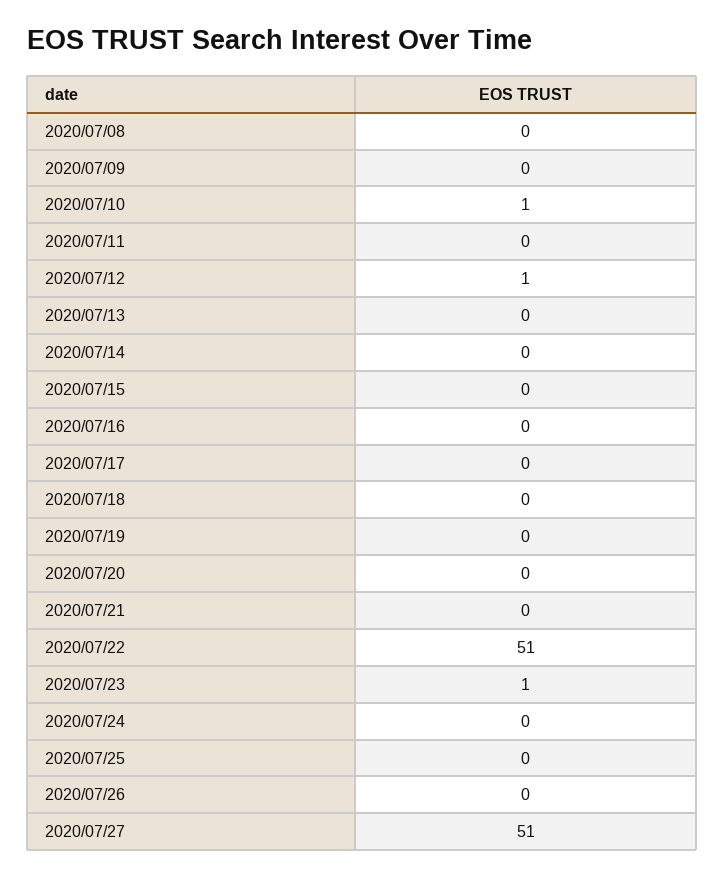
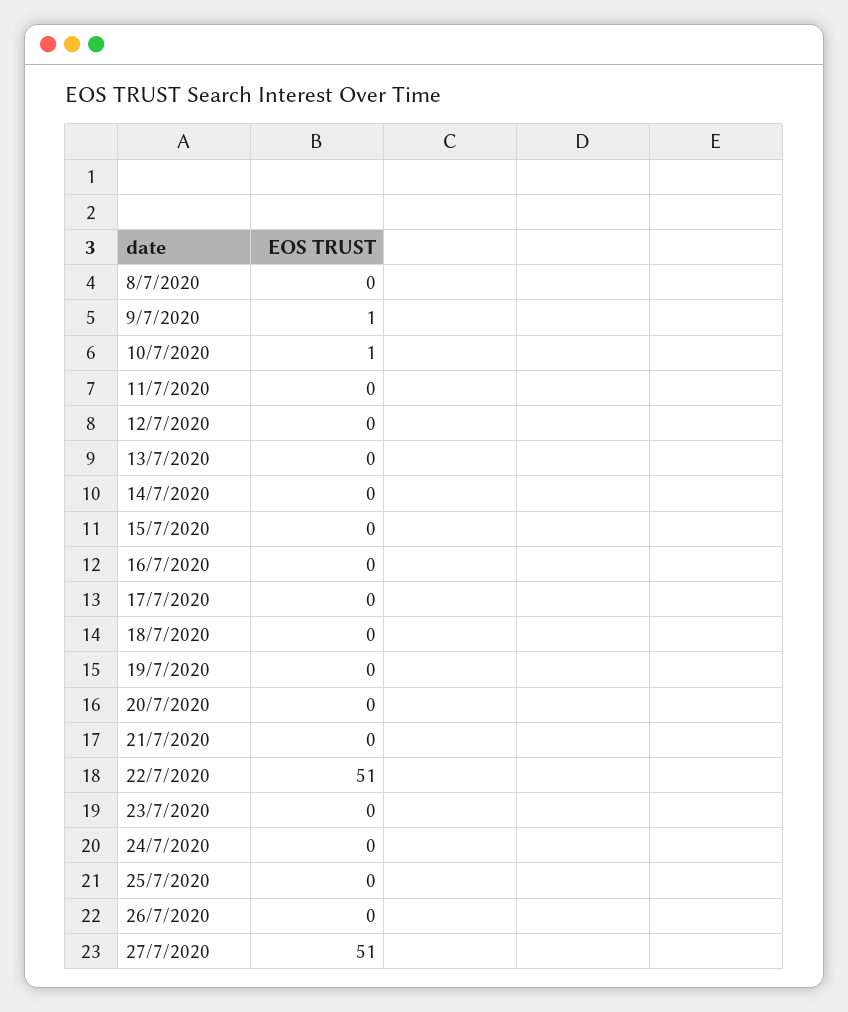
  {
    "2020/07/08": 0,
-   "2020/07/09": 0,
+   "2020/07/09": 1,
    "2020/07/10": 1,
    "2020/07/11": 0,
-   "2020/07/12": 1,
+   "2020/07/12": 0,
    "2020/07/13": 0,
    "2020/07/14": 0,
    "2020/07/15": 0,
    "2020/07/16": 0,
    "2020/07/17": 0,
    "2020/07/18": 0,
    "2020/07/19": 0,
    "2020/07/20": 0,
    "2020/07/21": 0,
    "2020/07/22": 51,
-   "2020/07/23": 1,
+   "2020/07/23": 0,
    "2020/07/24": 0,
    "2020/07/25": 0,
    "2020/07/26": 0,
    "2020/07/27": 51
  }

